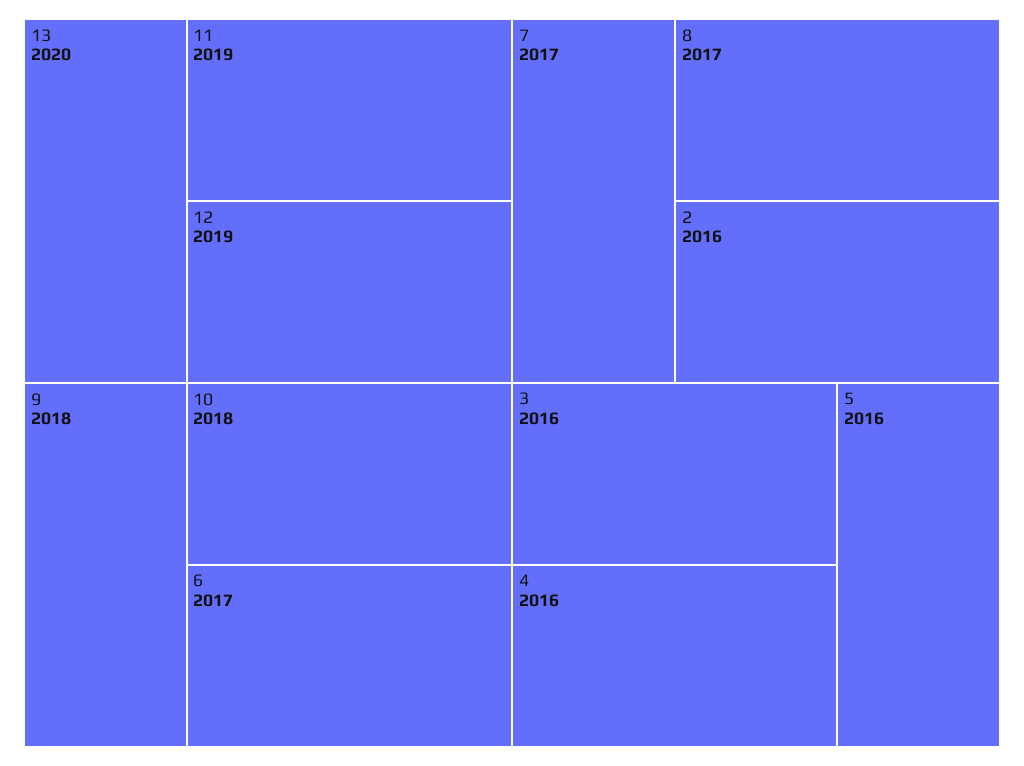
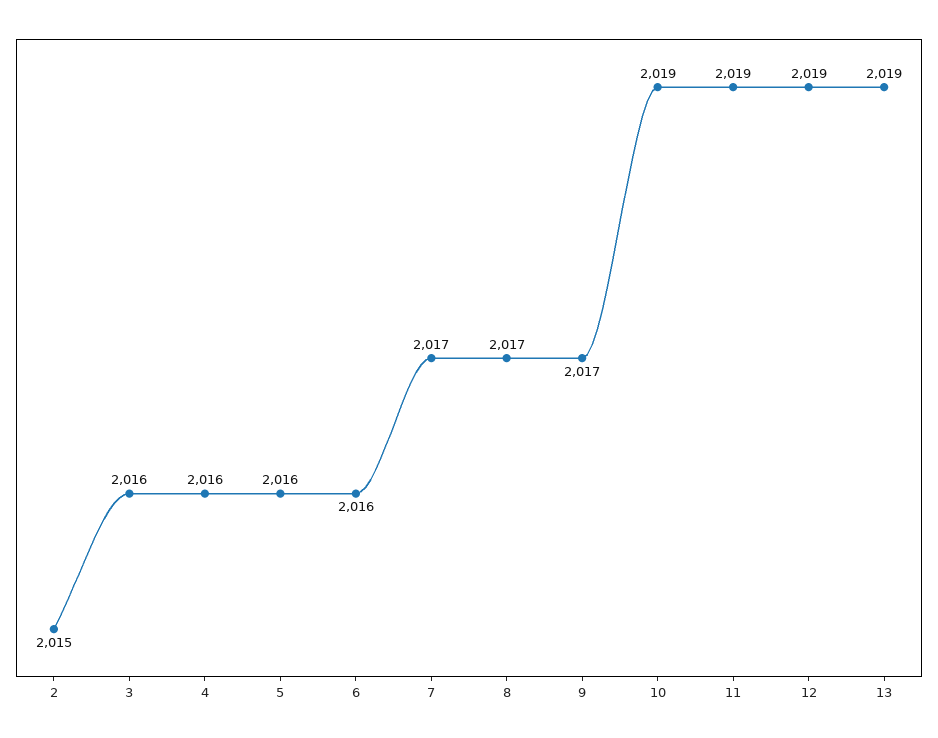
  {
-   "13": 2020,
+   "13": 2019,
    "11": 2019,
    "12": 2019,
-   "9": 2018,
+   "9": 2017,
-   "10": 2018,
+   "10": 2019,
-   "6": 2017,
+   "6": 2016,
    "7": 2017,
    "8": 2017,
-   "2": 2016,
+   "2": 2015,
    "3": 2016,
    "4": 2016,
    "5": 2016
  }

